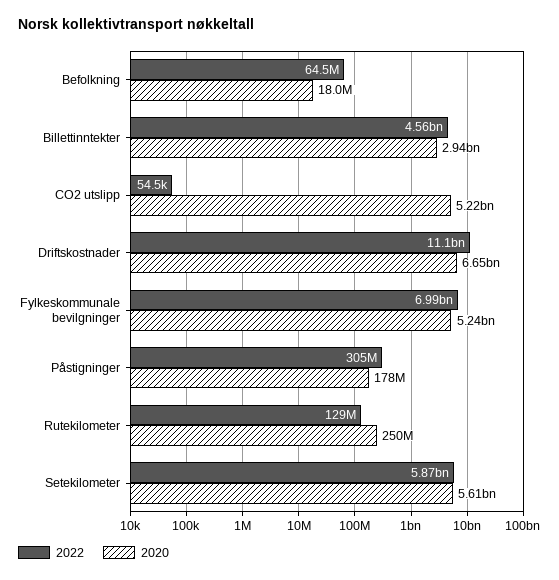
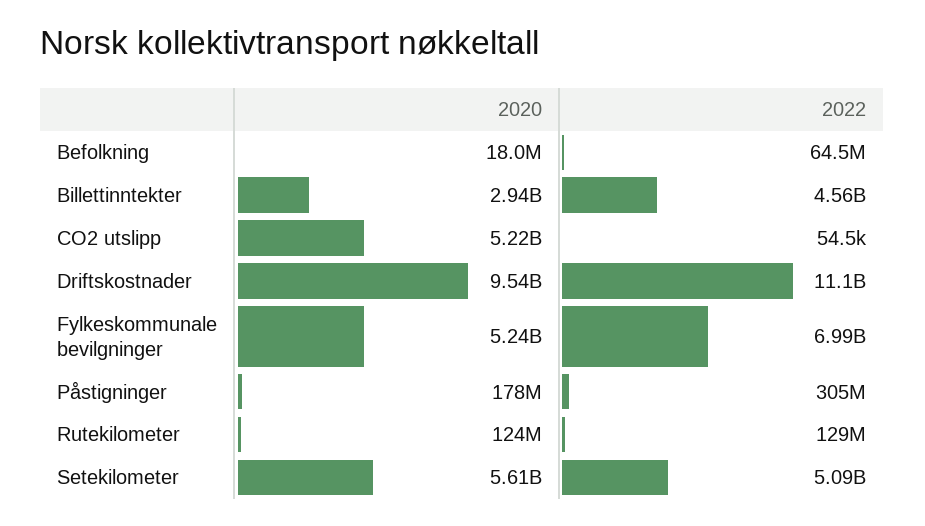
  {
    "2022": {
      "Befolkning": 64500000,
      "Billettinntekter": 4560000000,
      "CO2 utslipp": 54500,
      "Driftskostnader": 11100000000,
      "Fylkeskommunale bevilgninger": 6990000000,
      "Påstigninger": 305000000,
      "Rutekilometer": 129000000,
-     "Setekilometer": 5870000000
+     "Setekilometer": 5090000000
    },
    "2020": {
      "Befolkning": 18000000,
      "Billettinntekter": 2940000000,
      "CO2 utslipp": 5220000000,
-     "Driftskostnader": 6650000000,
+     "Driftskostnader": 9540000000,
      "Fylkeskommunale bevilgninger": 5240000000,
      "Påstigninger": 178000000,
-     "Rutekilometer": 250000000,
+     "Rutekilometer": 124000000,
      "Setekilometer": 5610000000
    }
  }

